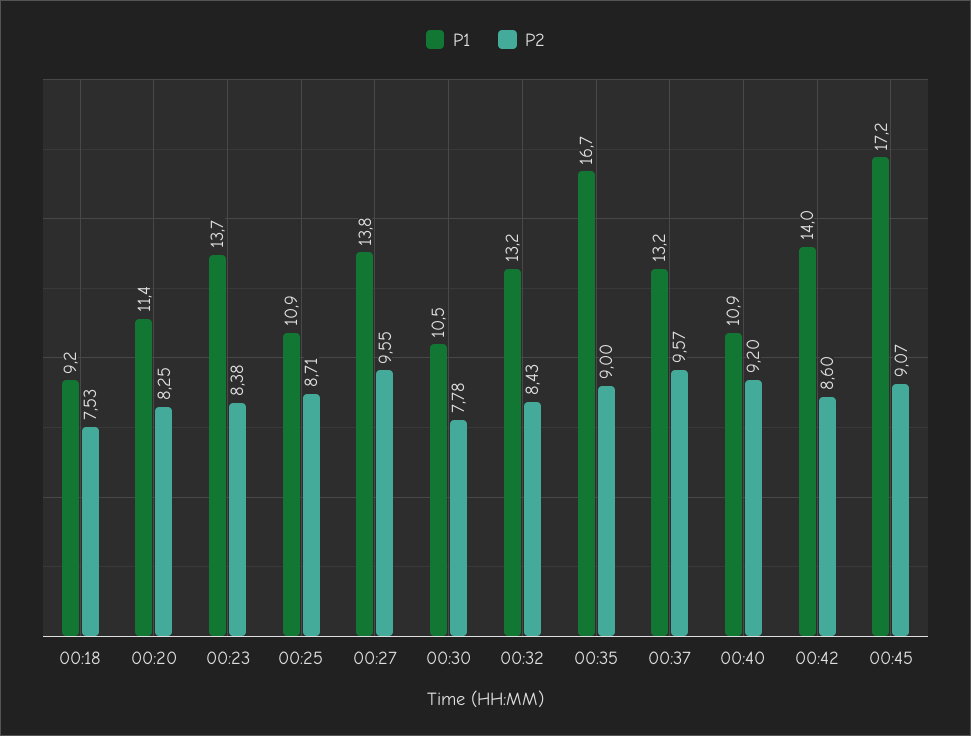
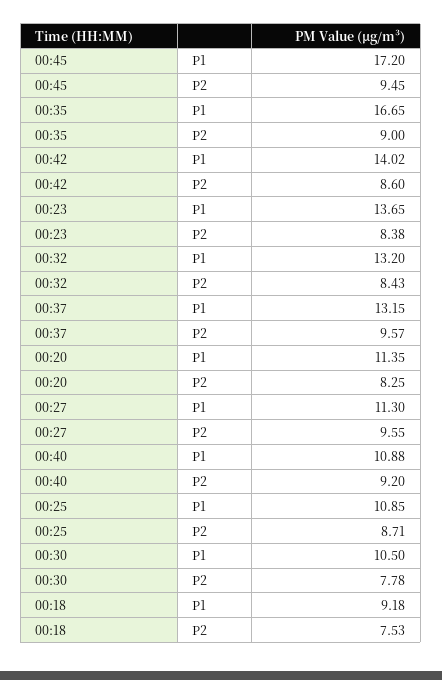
  {
    "P1": {
      "00:18": 9.18,
      "00:20": 11.35,
      "00:23": 13.65,
      "00:25": 10.85,
-     "00:27": 13.8,
+     "00:27": 11.3,
      "00:30": 10.5,
      "00:32": 13.2,
      "00:35": 16.65,
      "00:37": 13.15,
      "00:40": 10.88,
      "00:42": 14.02,
      "00:45": 17.2
    },
    "P2": {
      "00:18": 7.53,
      "00:20": 8.25,
      "00:23": 8.38,
      "00:25": 8.71,
      "00:27": 9.55,
      "00:30": 7.78,
      "00:32": 8.43,
      "00:35": 9,
      "00:37": 9.57,
      "00:40": 9.2,
      "00:42": 8.6,
-     "00:45": 9.07
+     "00:45": 9.45
    }
  }

